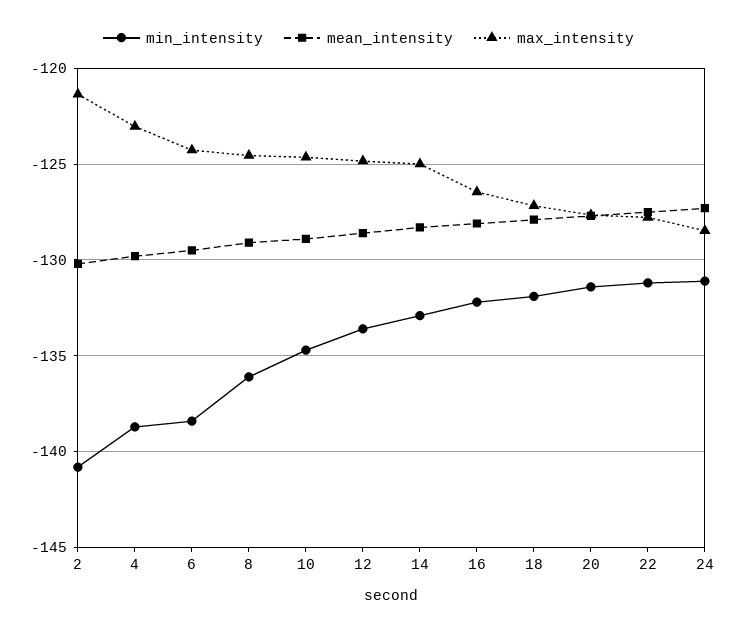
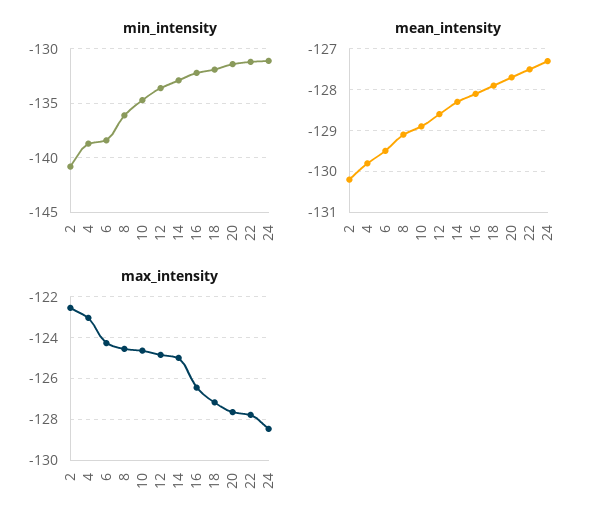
  {
    "min_intensity": {
      "2": -141,
      "4": -138.5,
      "6": -138.5,
      "8": -136,
      "10": -134.5,
      "12": -133.5,
      "14": -133,
      "16": -132,
      "18": -132,
      "20": -131.5,
      "22": -131,
      "24": -131
    },
    "mean_intensity": {
      "2": -130,
      "4": -130,
      "6": -129.5,
      "8": -129,
      "10": -129,
      "12": -128.5,
      "14": -128.5,
      "16": -128,
      "18": -128,
      "20": -127.5,
      "22": -127.5,
      "24": -127.5
    },
    "max_intensity": {
-     "2": -121.5,
+     "2": -122.5,
      "4": -123,
      "6": -124.5,
      "8": -124.5,
      "10": -124.5,
      "12": -125,
      "14": -125,
      "16": -126.5,
      "18": -127,
      "20": -127.5,
      "22": -128,
      "24": -128.5
    }
  }

